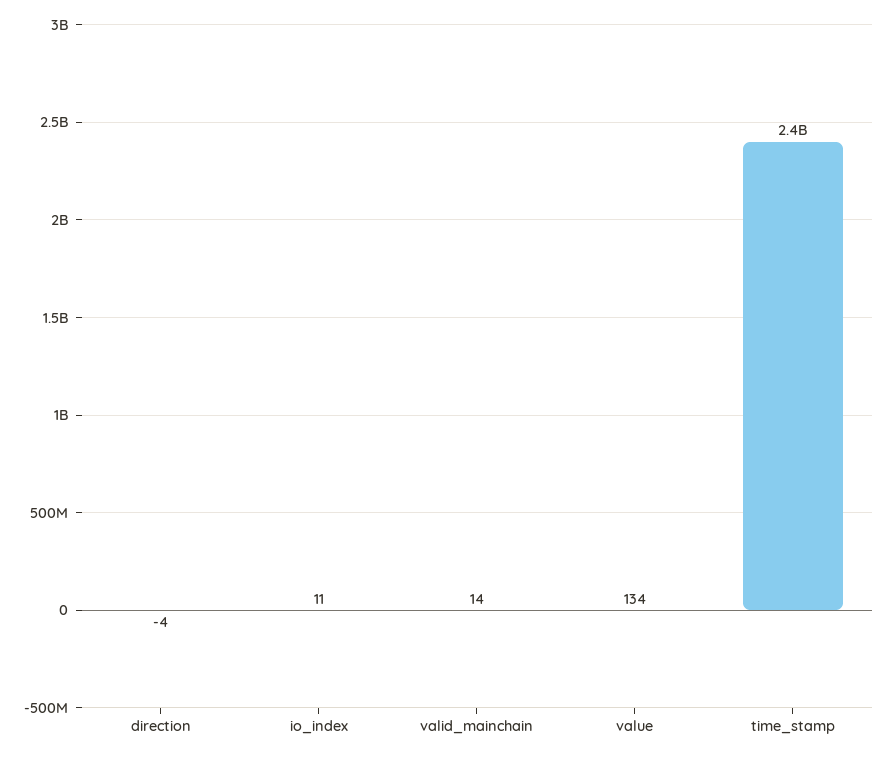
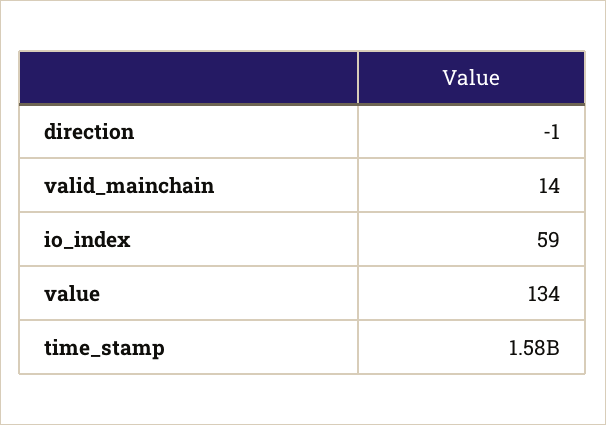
  {
-   "direction": -4,
+   "direction": -1,
-   "io_index": 11,
+   "io_index": 59,
    "valid_mainchain": 14,
    "value": 134,
-   "time_stamp": 2400000000
+   "time_stamp": 1580000000
  }

